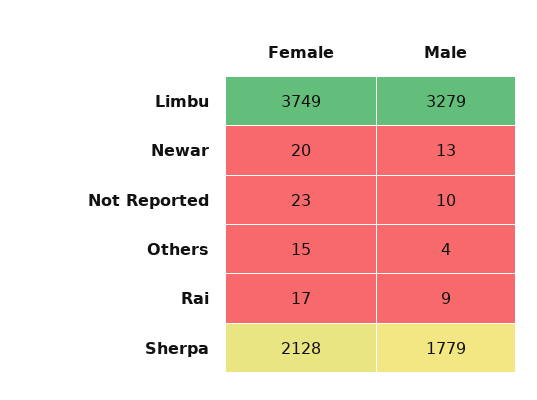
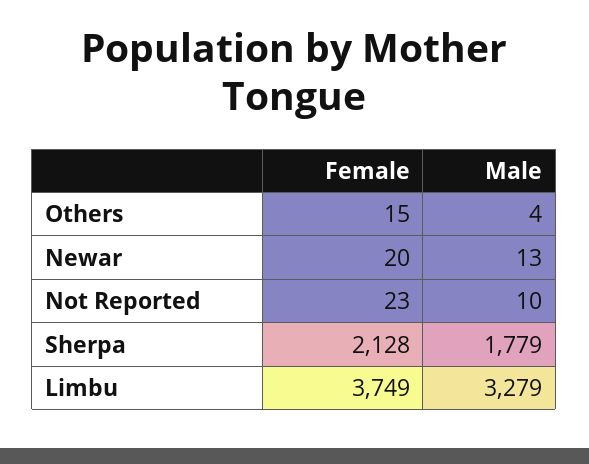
  {
    "Female": {
      "Limbu": 3749,
      "Newar": 20,
      "Not Reported": 23,
      "Others": 15,
-     "Rai": 17,
      "Sherpa": 2128
    },
    "Male": {
      "Limbu": 3279,
      "Newar": 13,
      "Not Reported": 10,
      "Others": 4,
-     "Rai": 9,
      "Sherpa": 1779
    }
  }

